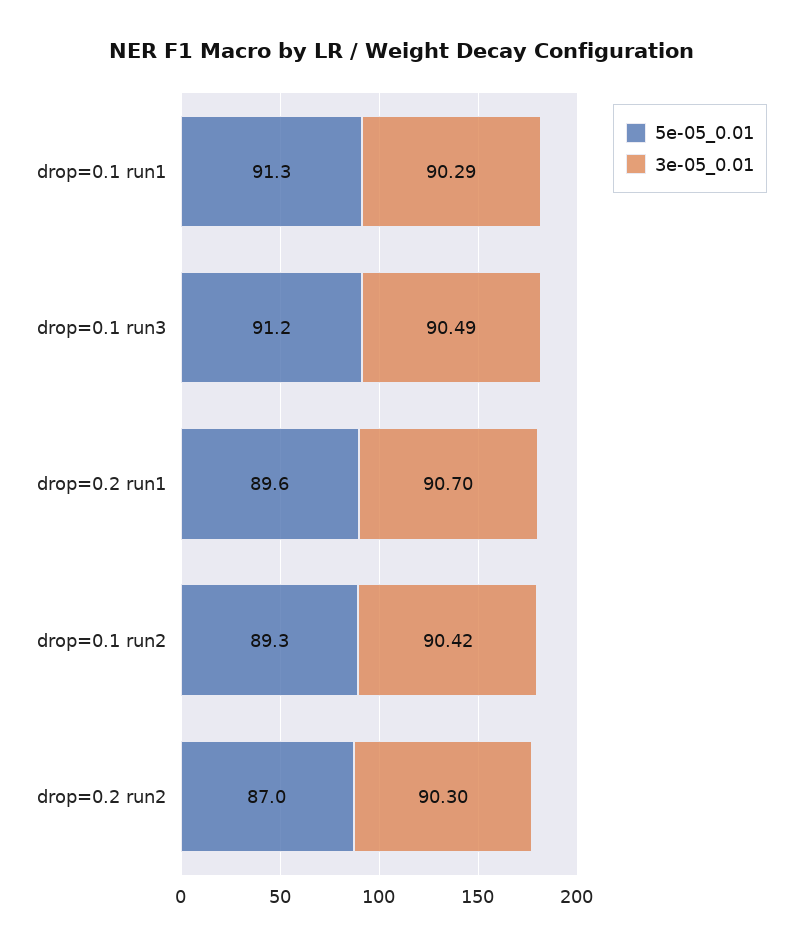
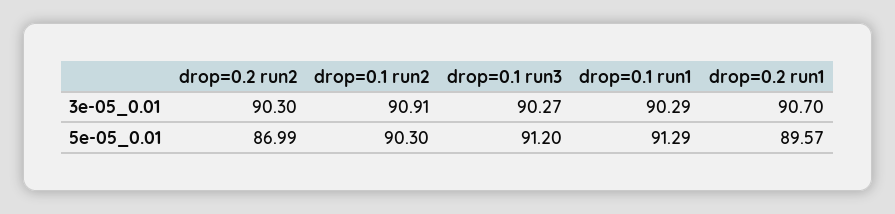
  {
    "5e-05_0.01": {
      "drop=0.1 run1": 91.29,
      "drop=0.1 run3": 91.2,
      "drop=0.2 run1": 89.57,
-     "drop=0.1 run2": 89.3,
+     "drop=0.1 run2": 90.3,
      "drop=0.2 run2": 86.99
    },
    "3e-05_0.01": {
      "drop=0.1 run1": 90.29,
-     "drop=0.1 run3": 90.49,
+     "drop=0.1 run3": 90.27,
      "drop=0.2 run1": 90.7,
-     "drop=0.1 run2": 90.42,
+     "drop=0.1 run2": 90.91,
      "drop=0.2 run2": 90.3
    }
  }

